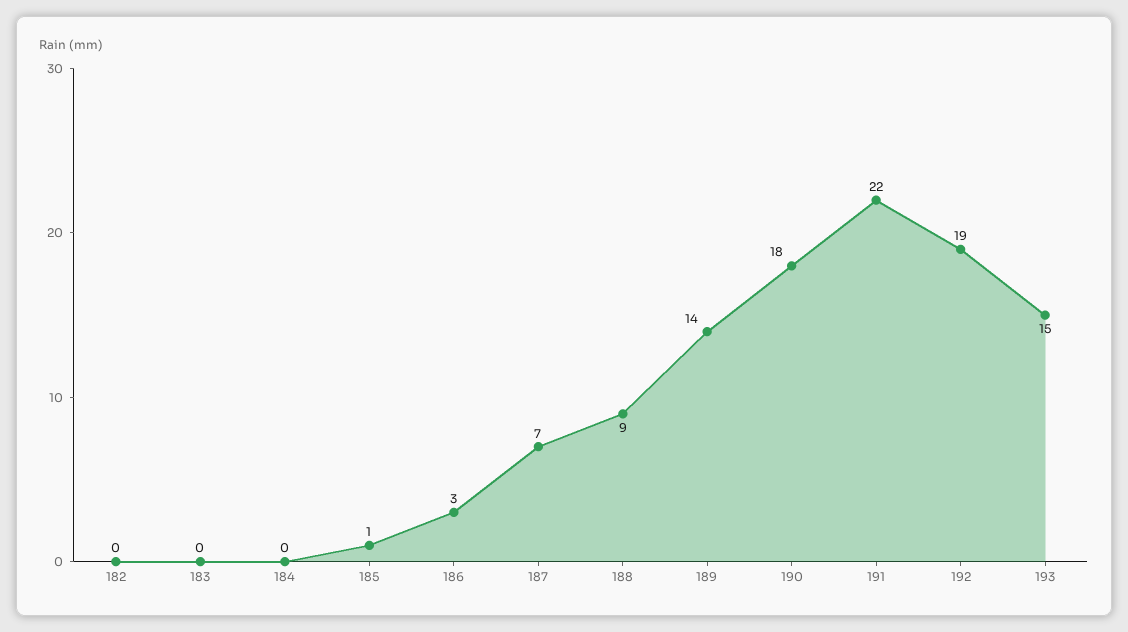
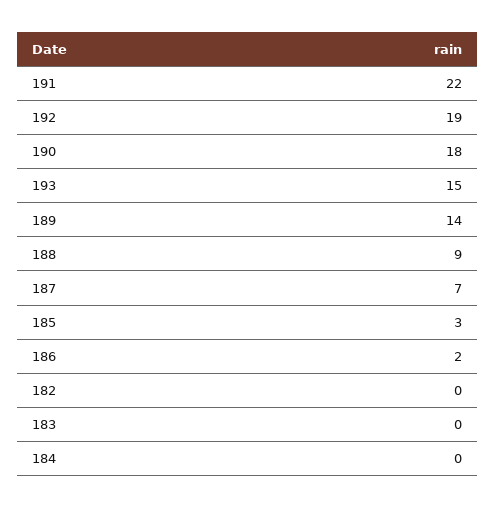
  {
    "182": 0,
    "183": 0,
    "184": 0,
-   "185": 1,
+   "185": 3,
-   "186": 3,
+   "186": 2,
    "187": 7,
    "188": 9,
    "189": 14,
    "190": 18,
    "191": 22,
    "192": 19,
    "193": 15
  }

